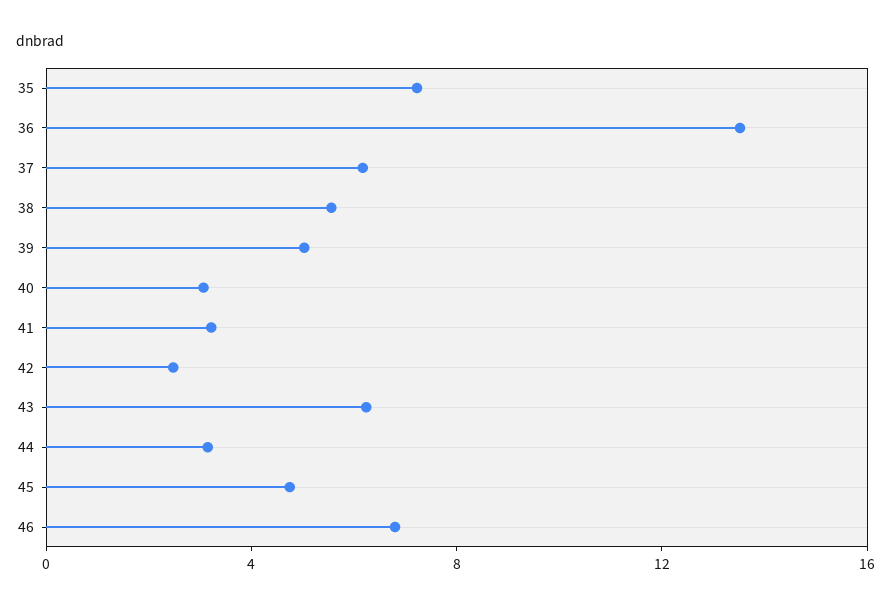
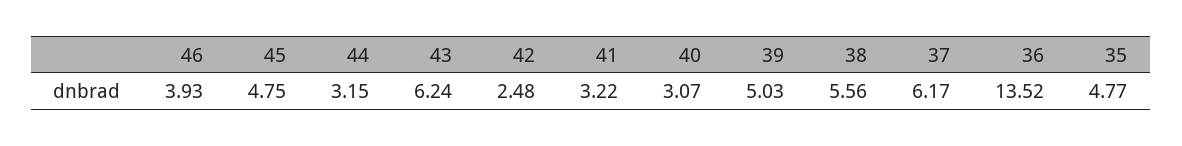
  {
-   "35": 7,
+   "35": 4.77,
    "36": 13.52,
    "37": 6.17,
    "38": 5.56,
    "39": 5.03,
    "40": 3.07,
    "41": 3.22,
    "42": 2.48,
    "43": 6.24,
    "44": 3.15,
    "45": 4.75,
-   "46": 7
+   "46": 3.93
  }

